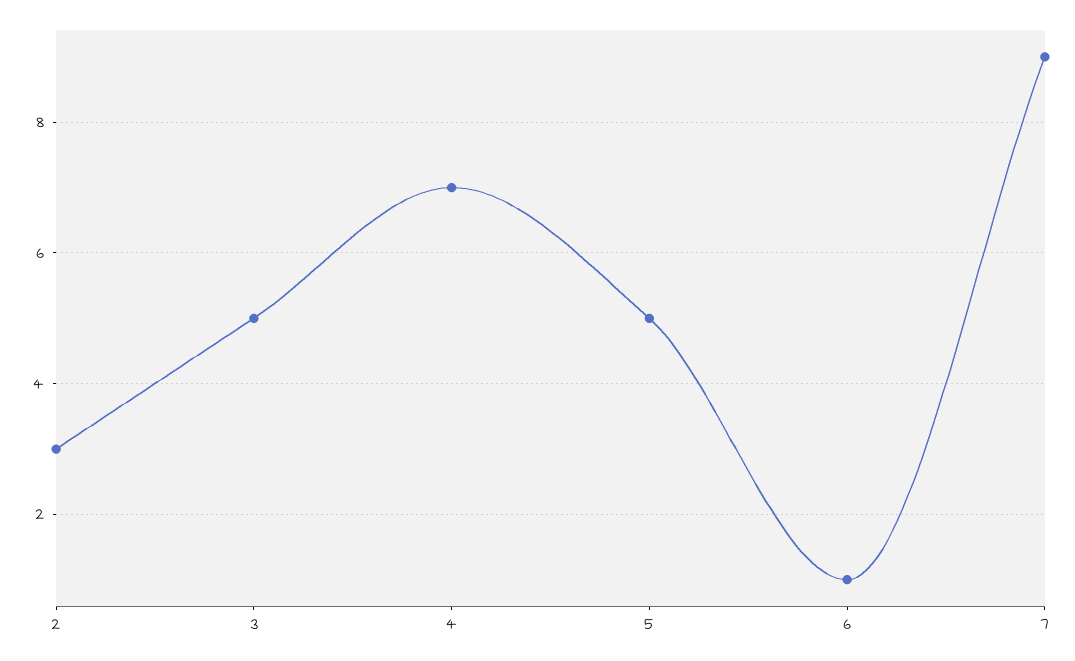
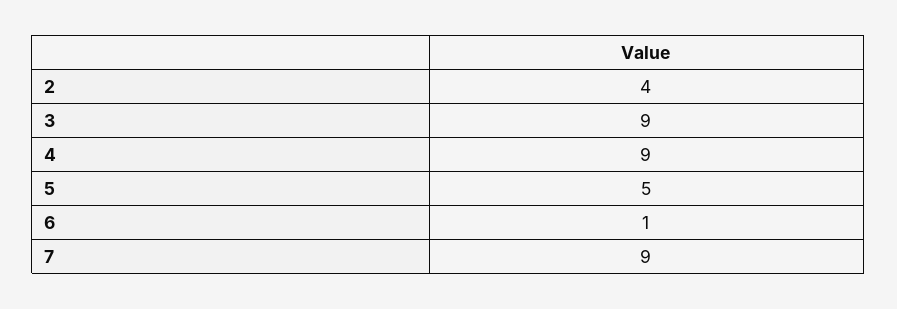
  {
-   "2": 3,
+   "2": 4,
-   "3": 5,
+   "3": 9,
-   "4": 7,
+   "4": 9,
    "5": 5,
    "6": 1,
    "7": 9
  }

